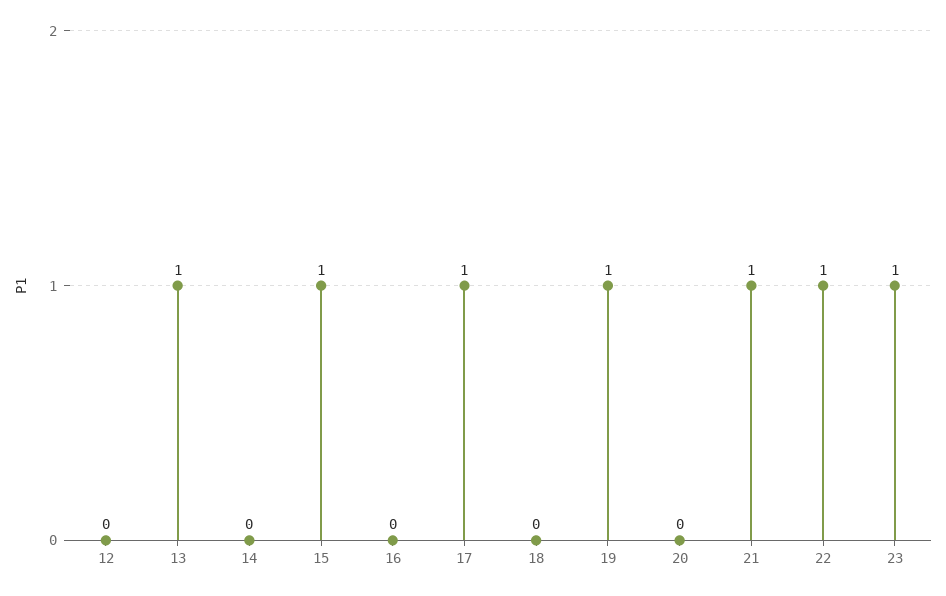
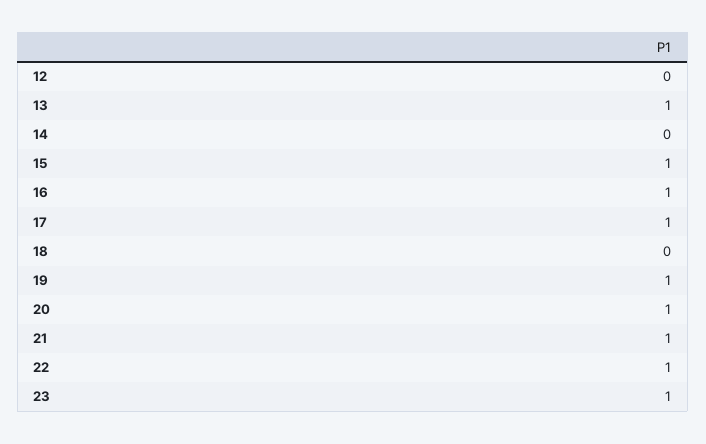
  {
    "12": 0,
    "13": 1,
    "14": 0,
    "15": 1,
-   "16": 0,
+   "16": 1,
    "17": 1,
    "18": 0,
    "19": 1,
-   "20": 0,
+   "20": 1,
    "21": 1,
    "22": 1,
    "23": 1
  }

